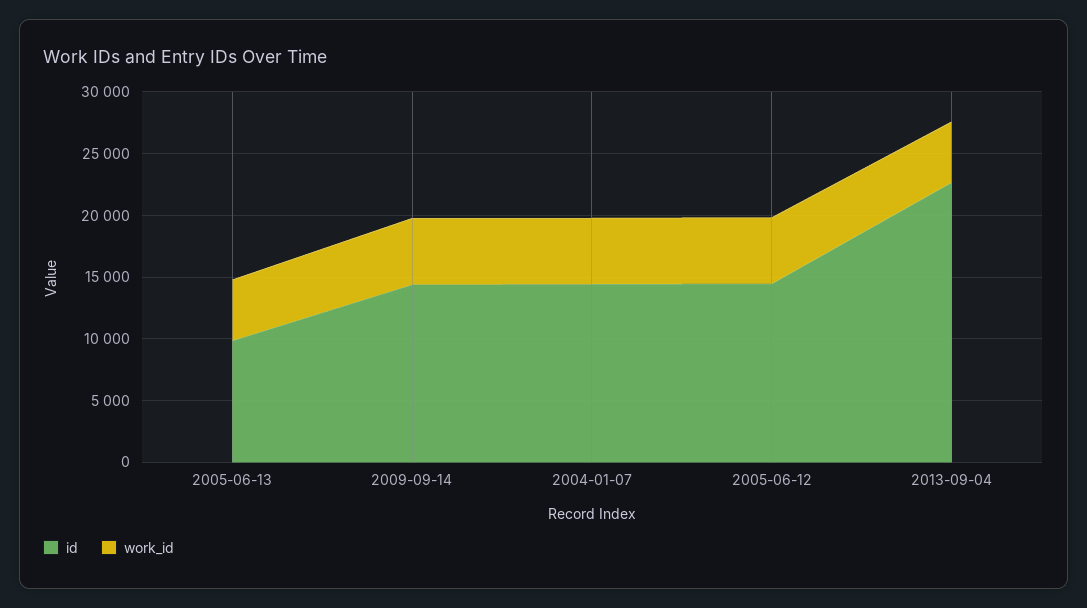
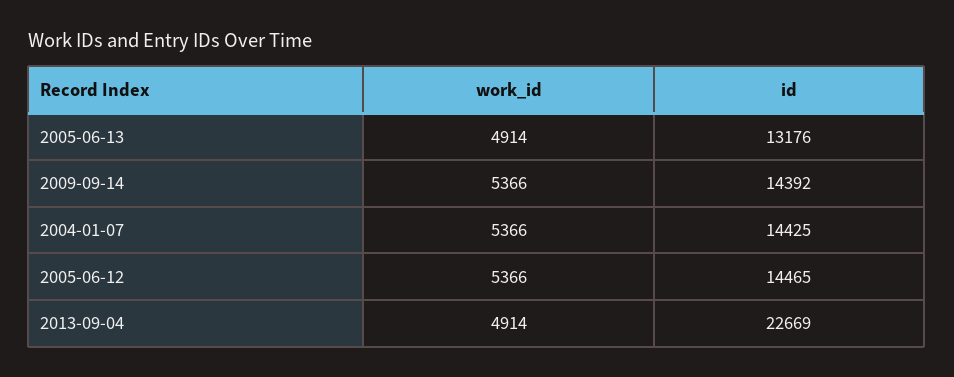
  {
    "id": {
-     "2005-06-13": 10000,
+     "2005-06-13": 13176,
      "2009-09-14": 14392,
      "2004-01-07": 14425,
      "2005-06-12": 14465,
      "2013-09-04": 22669
    },
    "work_id": {
      "2005-06-13": 4914,
      "2009-09-14": 5366,
      "2004-01-07": 5366,
      "2005-06-12": 5366,
      "2013-09-04": 4914
    }
  }

